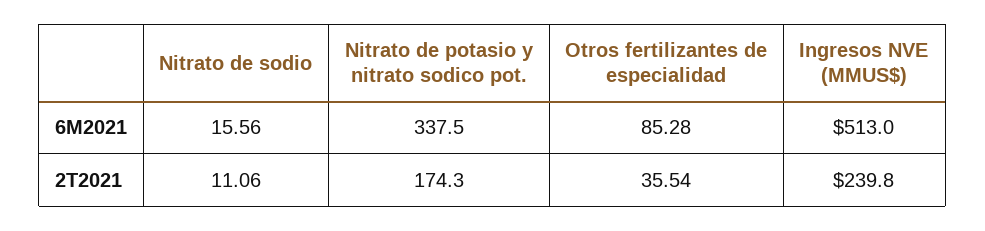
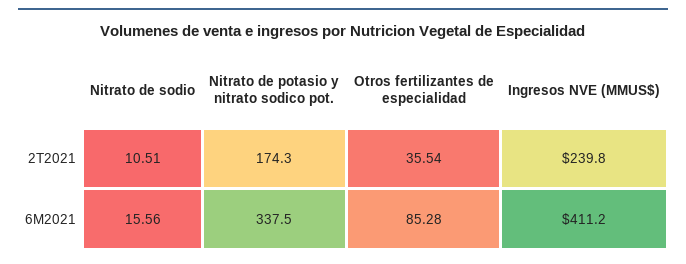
  {
    "Nitrato de sodio": {
      "6M2021": 15.56,
-     "2T2021": 11.06
+     "2T2021": 10.51
    },
    "Nitrato de potasio y nitrato sodico pot.": {
      "6M2021": 337.5,
      "2T2021": 174.3
    },
    "Otros fertilizantes de especialidad": {
      "6M2021": 85.28,
      "2T2021": 35.54
    },
    "Ingresos NVE (MMUS$)": {
-     "6M2021": 513,
+     "6M2021": 411.2,
      "2T2021": 239.8
    }
  }

